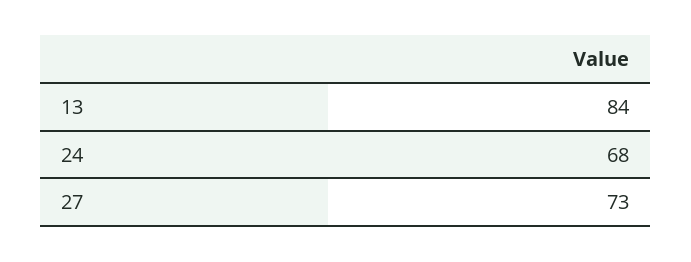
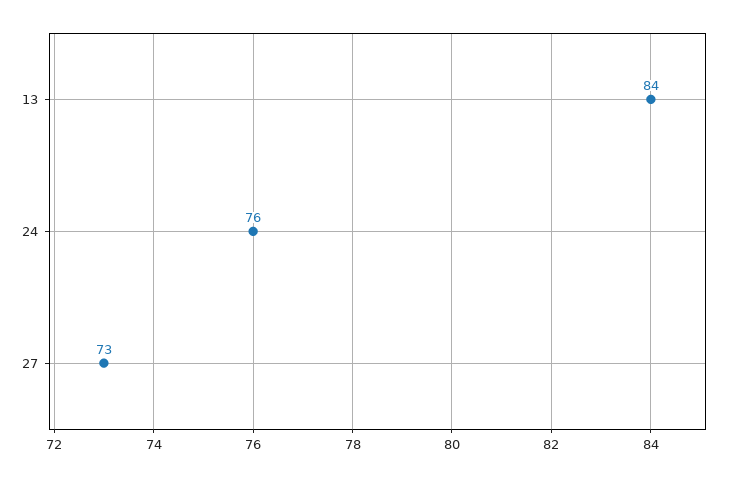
  {
    "13": 84,
-   "24": 68,
+   "24": 76,
    "27": 73
  }

